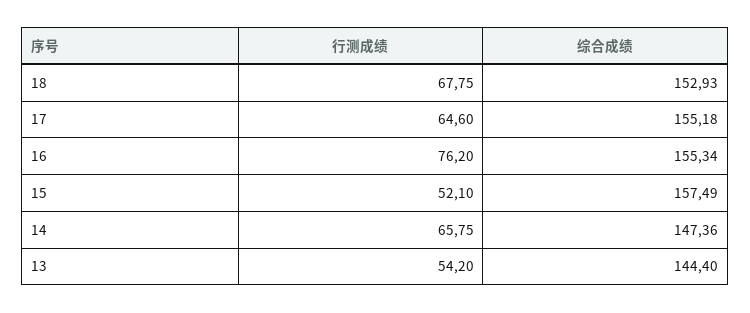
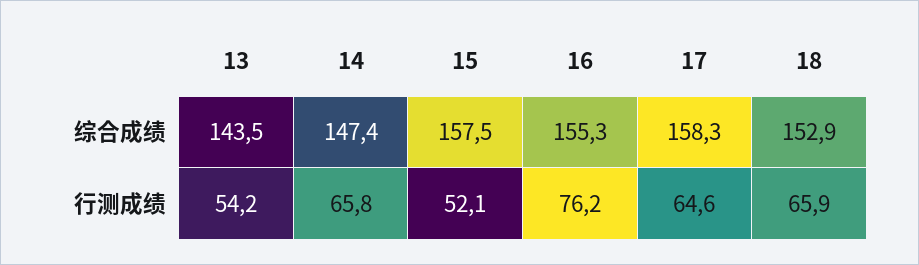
  {
    "行测成绩": {
-     "18": 67.75,
+     "18": 65.9,
      "17": 64.6,
      "16": 76.2,
      "15": 52.1,
      "14": 65.75,
      "13": 54.2
    },
    "综合成绩": {
      "18": 152.93,
-     "17": 155.18,
+     "17": 158.3,
      "16": 155.34,
      "15": 157.49,
      "14": 147.36,
-     "13": 144.4
+     "13": 143.5
    }
  }

